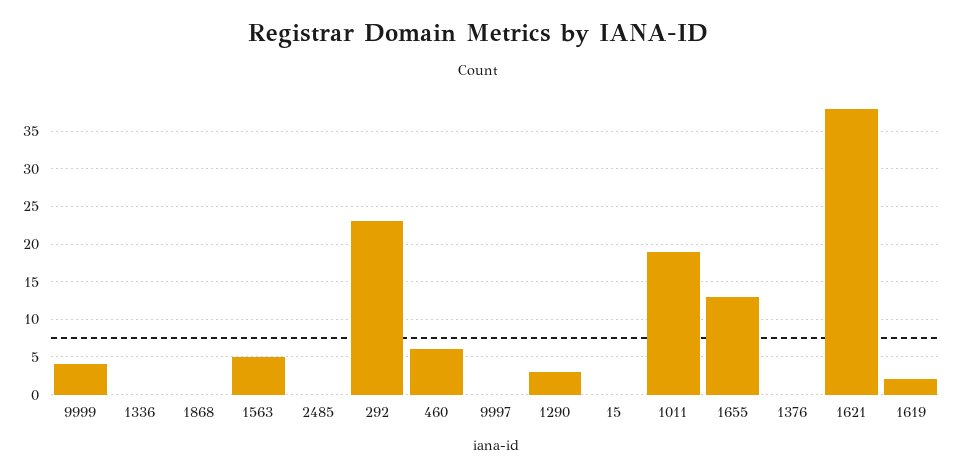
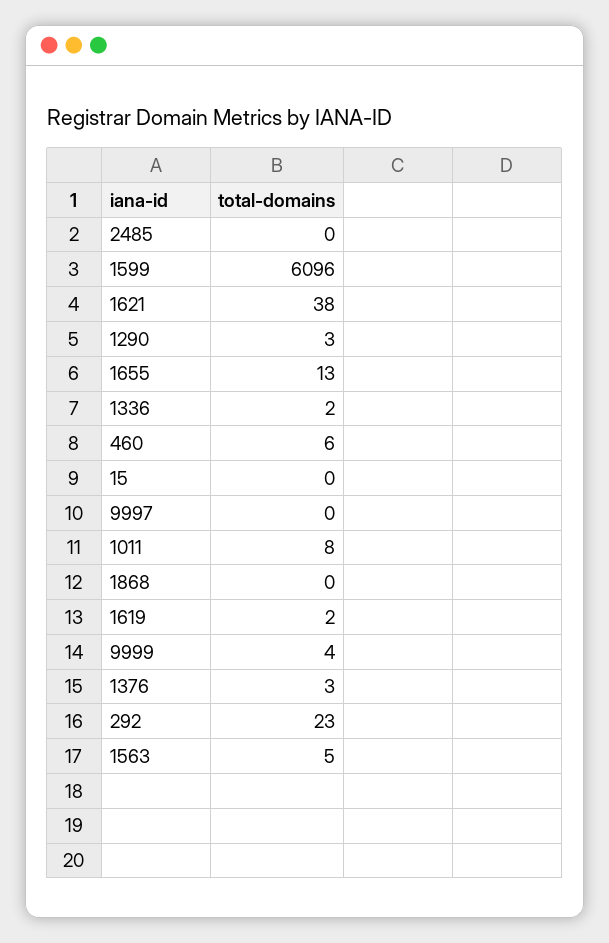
  {
    "9999": 4,
-   "1336": 0,
+   "1336": 2,
    "1868": 0,
    "1563": 5,
    "2485": 0,
    "292": 23,
    "460": 6,
    "9997": 0,
    "1290": 3,
    "15": 0,
-   "1011": 19,
+   "1011": 8,
    "1655": 13,
-   "1376": 0,
+   "1376": 3,
    "1621": 38,
-   "1619": 2
+   "1619": 2,
+   "1599": 6096
  }

